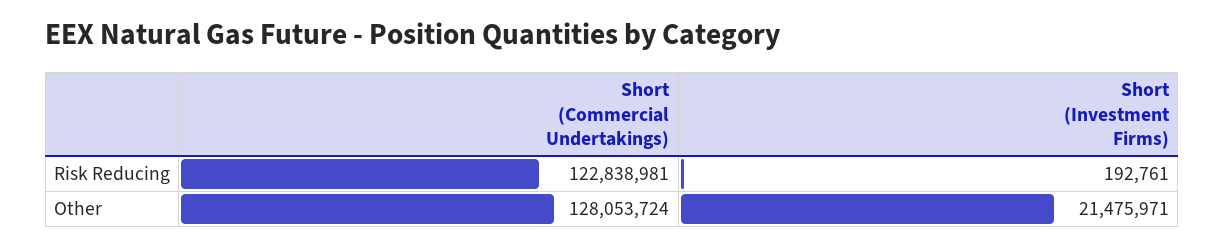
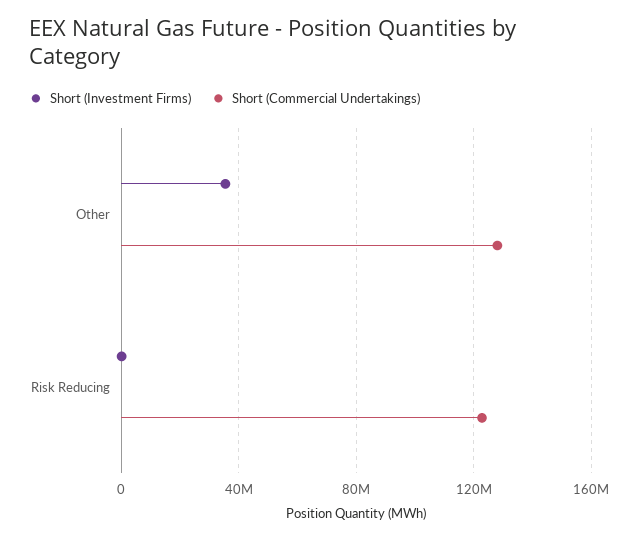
  {
    "Short (Commercial Undertakings)": {
      "Risk Reducing": 122838981,
      "Other": 128053724
    },
    "Short (Investment Firms)": {
      "Risk Reducing": 192761,
-     "Other": 21475971
+     "Other": 35000000
    }
  }

